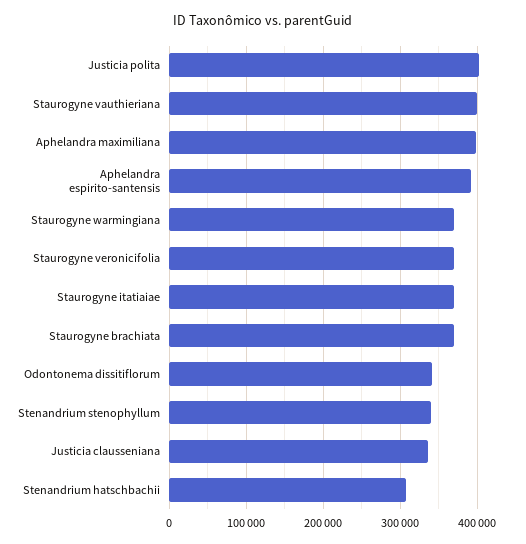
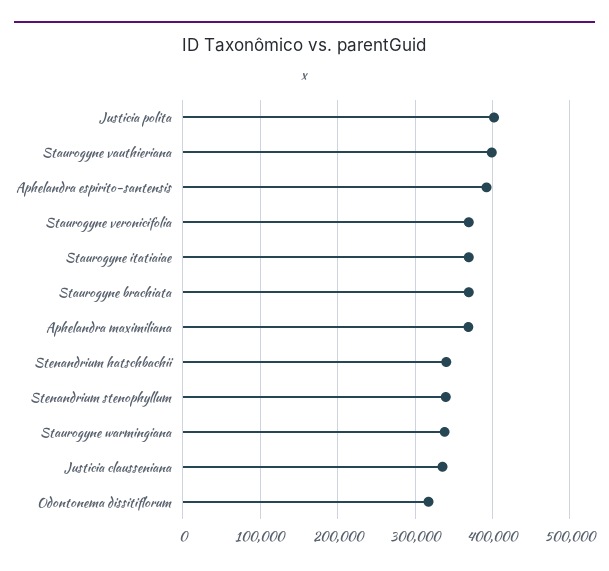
  {
    "Justicia polita": 400000,
    "Staurogyne vauthieriana": 400000,
-   "Aphelandra maximiliana": 400000,
+   "Aphelandra maximiliana": 370000,
    "Aphelandra espirito-santensis": 390000,
-   "Staurogyne warmingiana": 370000,
+   "Staurogyne warmingiana": 340000,
    "Staurogyne veronicifolia": 370000,
    "Staurogyne itatiaiae": 370000,
    "Staurogyne brachiata": 370000,
-   "Odontonema dissitiflorum": 340000,
+   "Odontonema dissitiflorum": 320000,
    "Stenandrium stenophyllum": 340000,
    "Justicia clausseniana": 340000,
-   "Stenandrium hatschbachii": 310000
+   "Stenandrium hatschbachii": 340000
  }

